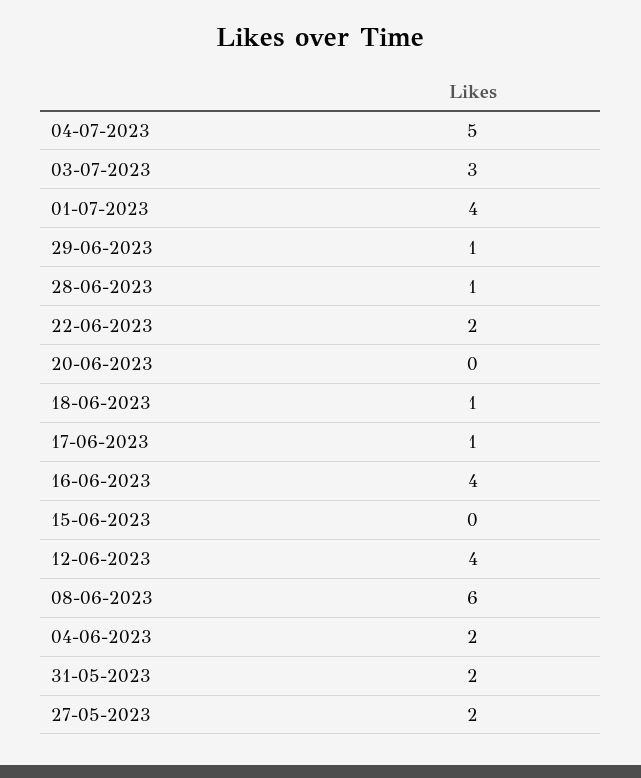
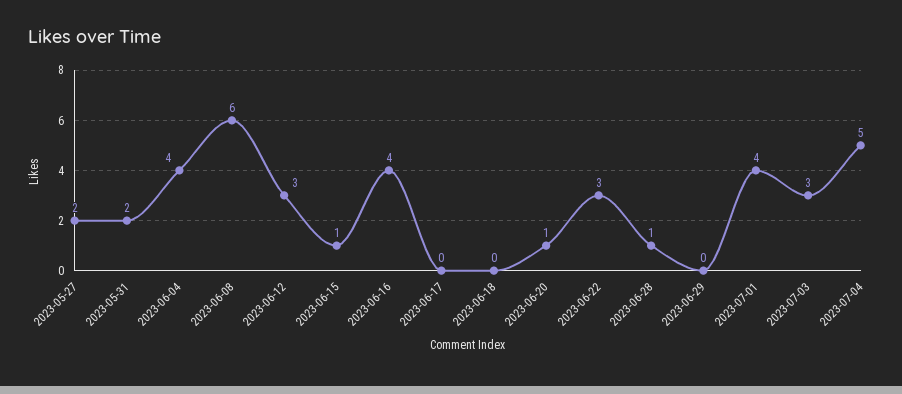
  {
    "04-07-2023": 5,
    "03-07-2023": 3,
    "01-07-2023": 4,
-   "29-06-2023": 1,
+   "29-06-2023": 0,
    "28-06-2023": 1,
-   "22-06-2023": 2,
+   "22-06-2023": 3,
-   "20-06-2023": 0,
+   "20-06-2023": 1,
-   "18-06-2023": 1,
+   "18-06-2023": 0,
-   "17-06-2023": 1,
+   "17-06-2023": 0,
    "16-06-2023": 4,
-   "15-06-2023": 0,
+   "15-06-2023": 1,
-   "12-06-2023": 4,
+   "12-06-2023": 3,
    "08-06-2023": 6,
-   "04-06-2023": 2,
+   "04-06-2023": 4,
    "31-05-2023": 2,
    "27-05-2023": 2
  }

